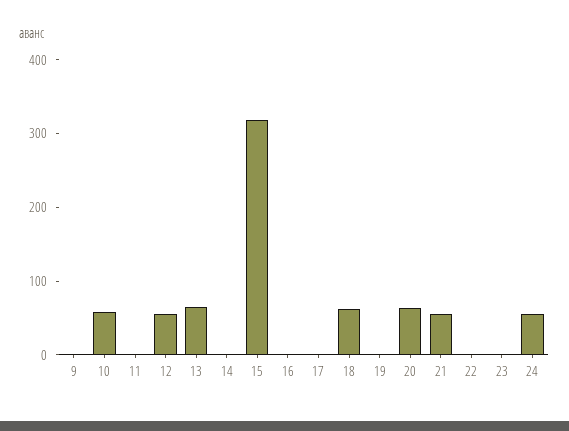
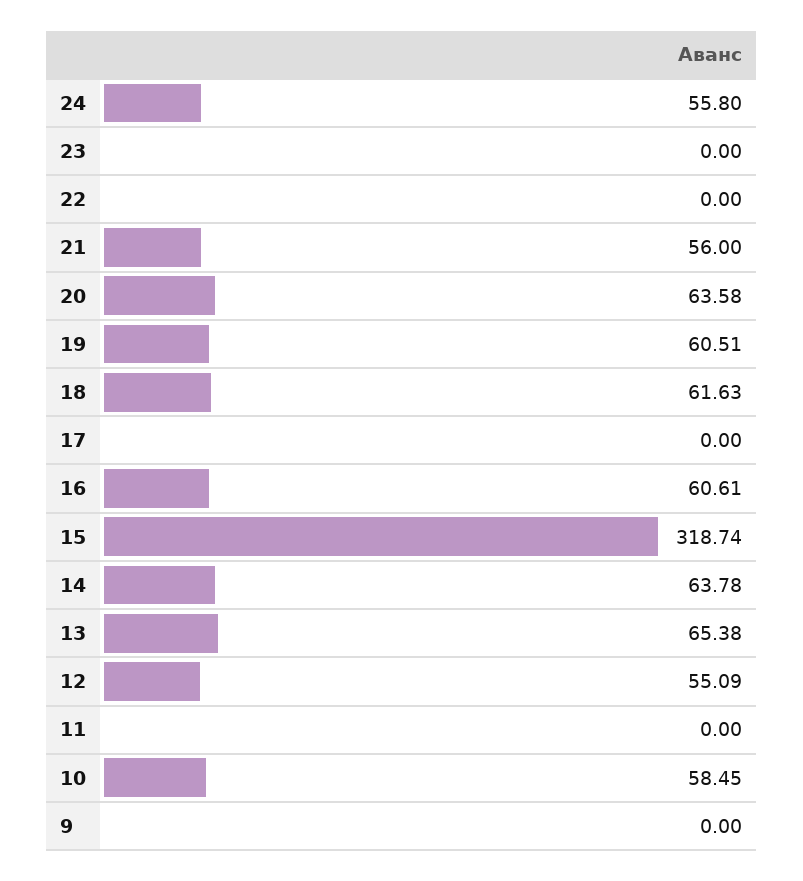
  {
    "9": 0,
    "10": 58.45,
    "11": 0,
    "12": 55.09,
    "13": 65.38,
-   "14": 0,
+   "14": 63.78,
    "15": 318.74,
-   "16": 0,
+   "16": 60.61,
    "17": 0,
    "18": 61.63,
-   "19": 0,
+   "19": 60.51,
    "20": 63.58,
    "21": 56,
    "22": 0,
    "23": 0,
    "24": 55.8
  }

